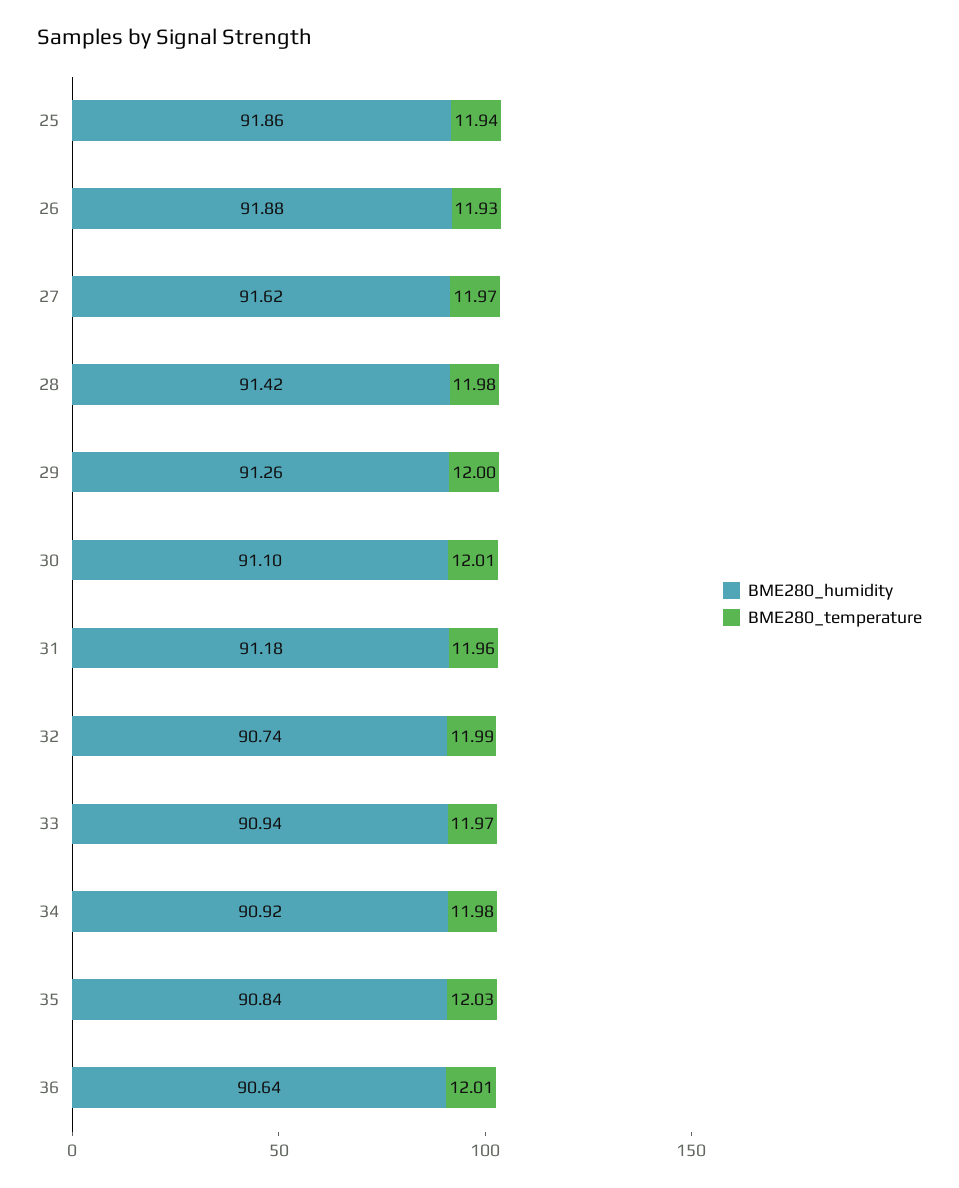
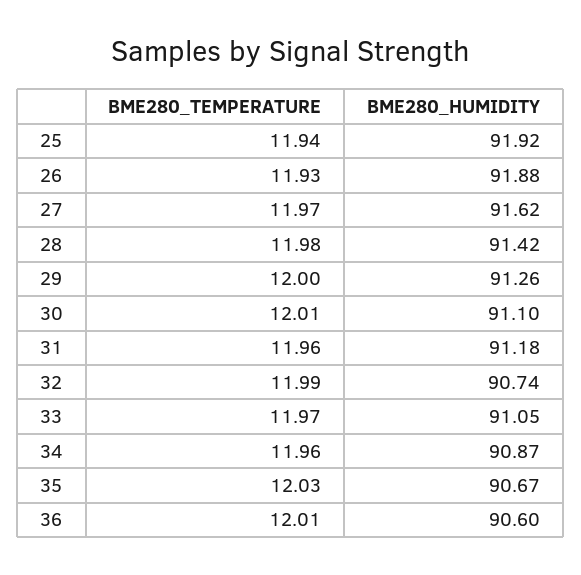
  {
    "BME280_humidity": {
-     "25": 91.86,
+     "25": 91.92,
      "26": 91.88,
      "27": 91.62,
      "28": 91.42,
      "29": 91.26,
      "30": 91.1,
      "31": 91.18,
      "32": 90.74,
-     "33": 90.94,
+     "33": 91.05,
-     "34": 90.92,
+     "34": 90.87,
-     "35": 90.84,
+     "35": 90.67,
-     "36": 90.64
+     "36": 90.6
    },
    "BME280_temperature": {
      "25": 11.94,
      "26": 11.93,
      "27": 11.97,
      "28": 11.98,
      "29": 12,
      "30": 12.01,
      "31": 11.96,
      "32": 11.99,
      "33": 11.97,
-     "34": 11.98,
+     "34": 11.96,
      "35": 12.03,
      "36": 12.01
    }
  }

